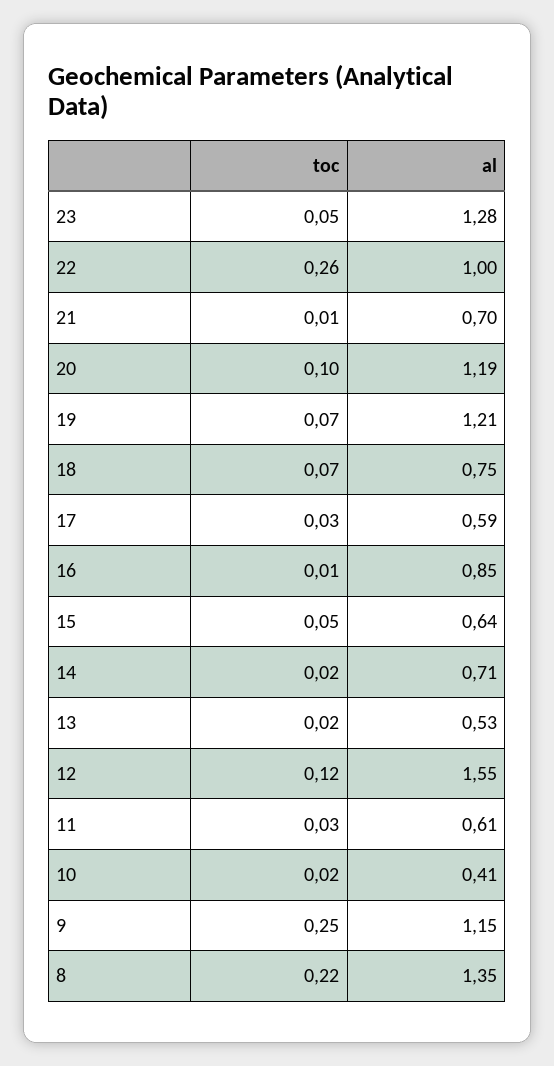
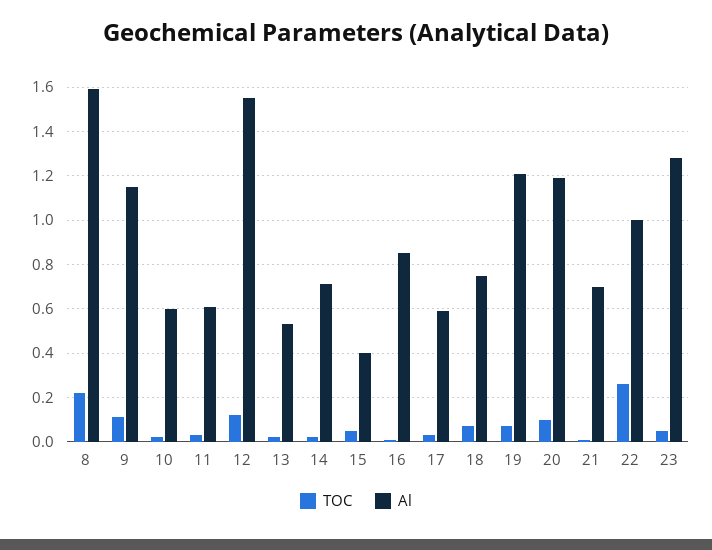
  {
    "toc": {
      "23": 0.05,
      "22": 0.26,
      "21": 0.01,
      "20": 0.1,
      "19": 0.07,
      "18": 0.07,
      "17": 0.03,
      "16": 0.01,
      "15": 0.05,
      "14": 0.02,
      "13": 0.02,
      "12": 0.12,
      "11": 0.03,
      "10": 0.02,
-     "9": 0.25,
+     "9": 0.1,
      "8": 0.22
    },
    "al": {
      "23": 1.28,
      "22": 1,
      "21": 0.7,
      "20": 1.19,
      "19": 1.21,
      "18": 0.75,
      "17": 0.59,
      "16": 0.85,
-     "15": 0.64,
+     "15": 0.4,
      "14": 0.71,
      "13": 0.53,
      "12": 1.55,
      "11": 0.61,
-     "10": 0.41,
+     "10": 0.6,
      "9": 1.15,
-     "8": 1.35
+     "8": 1.6
    }
  }

